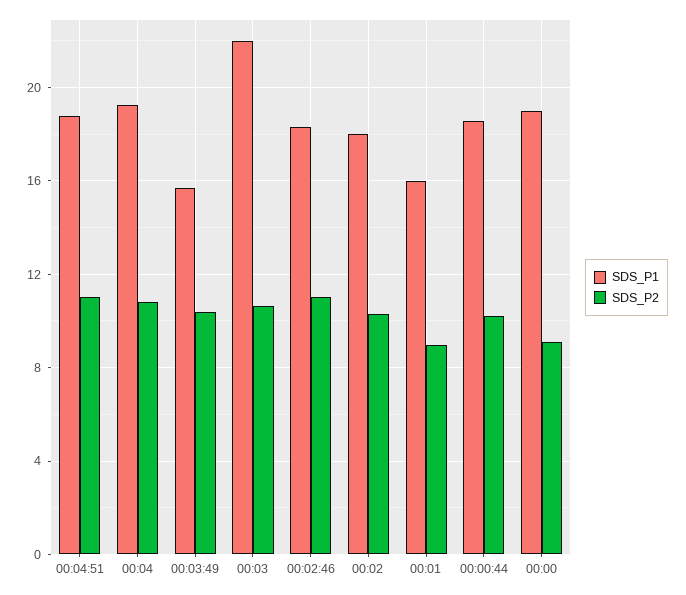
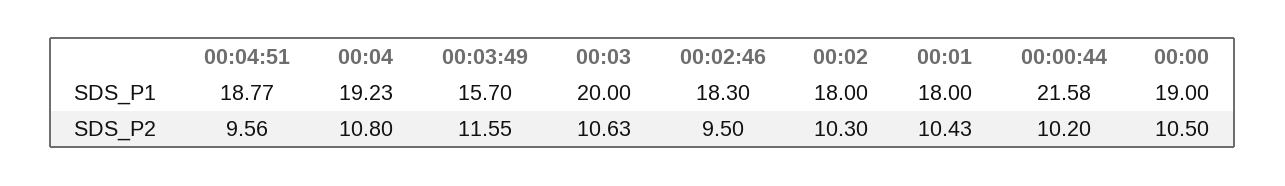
  {
    "SDS_P1": {
      "00:04:51": 18.77,
      "00:04": 19.23,
      "00:03:49": 15.7,
-     "00:03": 22,
+     "00:03": 20,
      "00:02:46": 18.3,
      "00:02": 18,
-     "00:01": 16,
+     "00:01": 18,
-     "00:00:44": 18.5,
+     "00:00:44": 21.58,
      "00:00": 19
    },
    "SDS_P2": {
-     "00:04:51": 11,
+     "00:04:51": 9.56,
      "00:04": 10.8,
-     "00:03:49": 10.5,
+     "00:03:49": 11.55,
      "00:03": 10.63,
-     "00:02:46": 11,
+     "00:02:46": 9.5,
      "00:02": 10.3,
-     "00:01": 9,
+     "00:01": 10.43,
      "00:00:44": 10.2,
-     "00:00": 9
+     "00:00": 10.5
    }
  }

